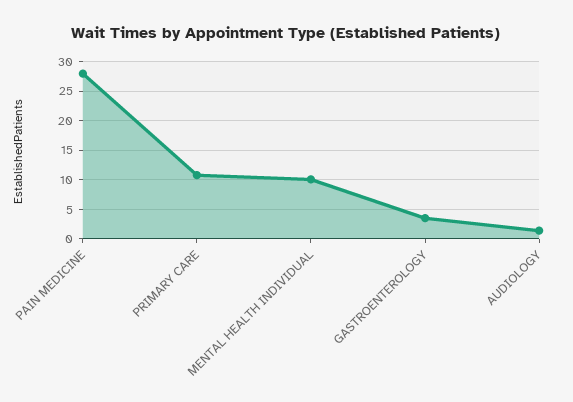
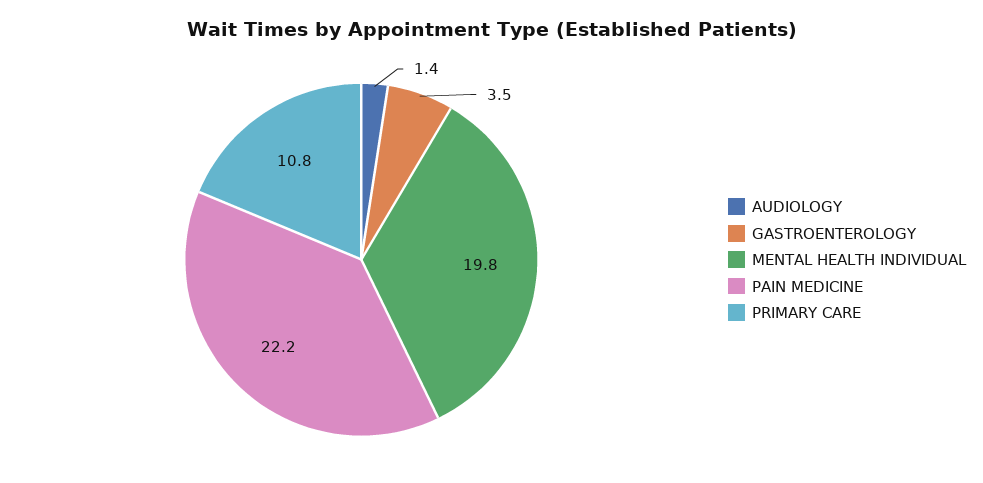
  {
-   "PAIN MEDICINE": 27.5,
+   "PAIN MEDICINE": 22.2,
    "PRIMARY CARE": 10.8,
-   "MENTAL HEALTH INDIVIDUAL": 10,
+   "MENTAL HEALTH INDIVIDUAL": 19.8,
    "GASTROENTEROLOGY": 3.5,
    "AUDIOLOGY": 1.4
  }

